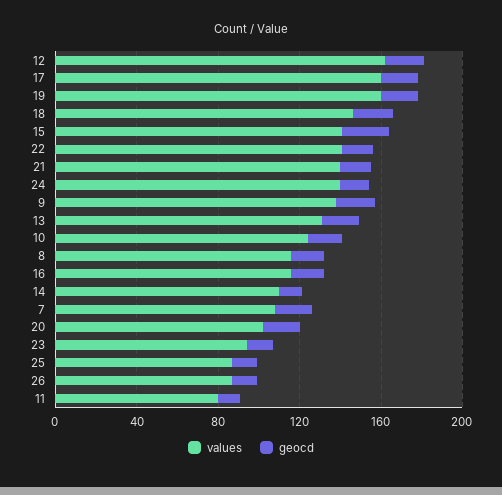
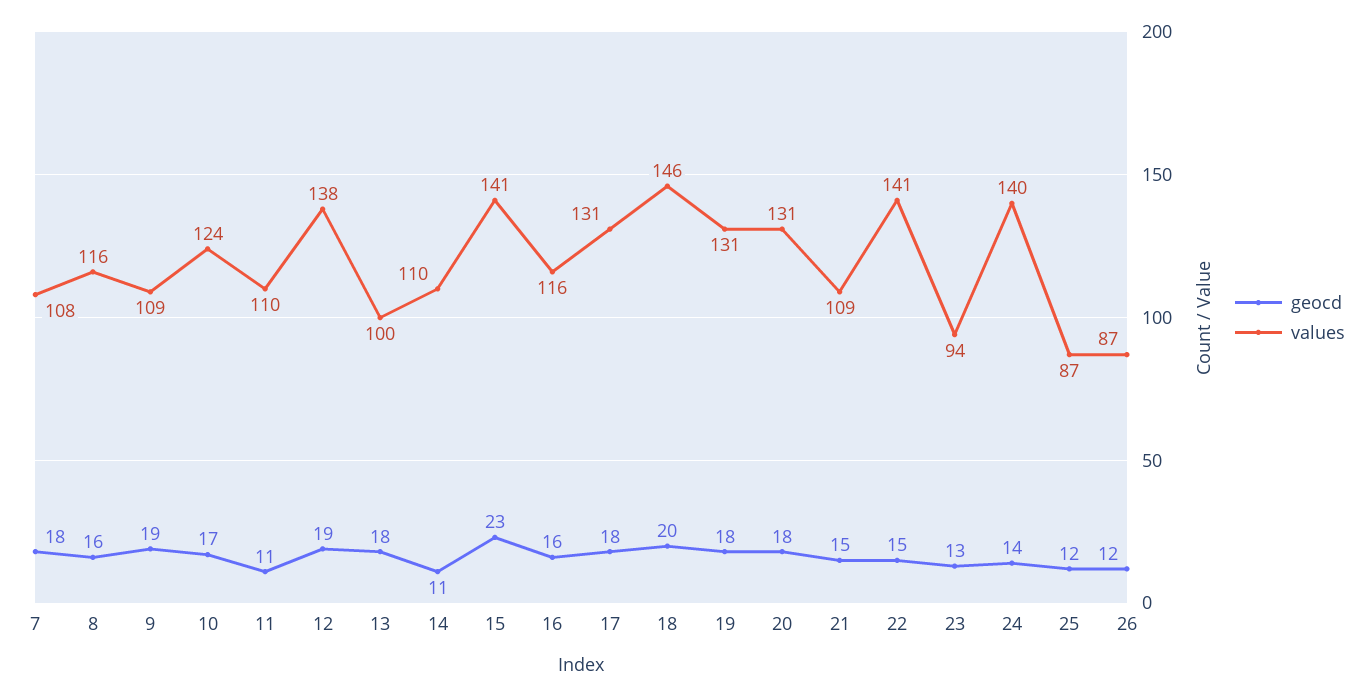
  {
    "values": {
-     "12": 160,
+     "12": 138,
-     "17": 160,
+     "17": 131,
-     "19": 160,
+     "19": 131,
      "18": 146,
      "15": 141,
      "22": 141,
-     "21": 140,
+     "21": 109,
      "24": 140,
-     "9": 140,
+     "9": 109,
-     "13": 130,
+     "13": 100,
      "10": 124,
      "8": 116,
      "16": 116,
      "14": 110,
      "7": 108,
-     "20": 100,
+     "20": 131,
      "23": 94,
      "25": 87,
      "26": 87,
-     "11": 80
+     "11": 110
    },
    "geocd": {
      "12": 19,
      "17": 18,
      "19": 18,
      "18": 20,
      "15": 23,
      "22": 15,
      "21": 15,
      "24": 14,
      "9": 19,
      "13": 18,
      "10": 17,
      "8": 16,
      "16": 16,
      "14": 11,
      "7": 18,
      "20": 18,
      "23": 13,
      "25": 12,
      "26": 12,
      "11": 11
    }
  }

